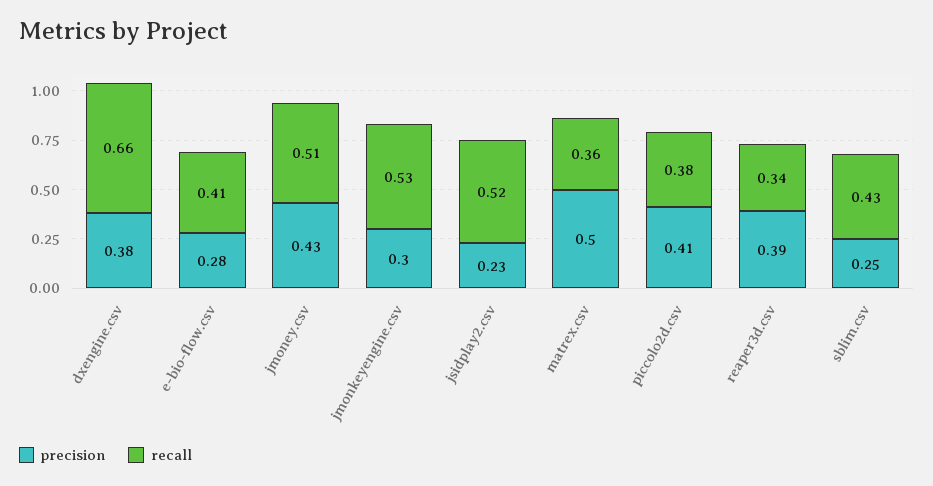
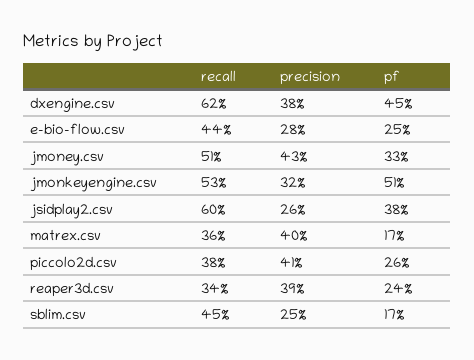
  {
    "precision": {
      "dxengine.csv": 0.38,
      "e-bio-flow.csv": 0.28,
      "jmoney.csv": 0.43,
-     "jmonkeyengine.csv": 0.3,
+     "jmonkeyengine.csv": 0.32,
-     "jsidplay2.csv": 0.23,
+     "jsidplay2.csv": 0.26,
-     "matrex.csv": 0.5,
+     "matrex.csv": 0.4,
      "piccolo2d.csv": 0.41,
      "reaper3d.csv": 0.39,
      "sblim.csv": 0.25
    },
    "recall": {
-     "dxengine.csv": 0.66,
+     "dxengine.csv": 0.62,
-     "e-bio-flow.csv": 0.41,
+     "e-bio-flow.csv": 0.44,
      "jmoney.csv": 0.51,
      "jmonkeyengine.csv": 0.53,
-     "jsidplay2.csv": 0.52,
+     "jsidplay2.csv": 0.6,
      "matrex.csv": 0.36,
      "piccolo2d.csv": 0.38,
      "reaper3d.csv": 0.34,
-     "sblim.csv": 0.43
+     "sblim.csv": 0.45
-   }
+   },
+   "pf": {
+     "dxengine.csv": 0.45,
+     "e-bio-flow.csv": 0.25,
+     "jmoney.csv": 0.33,
+     "jmonkeyengine.csv": 0.51,
+     "jsidplay2.csv": 0.38,
+     "matrex.csv": 0.17,
+     "piccolo2d.csv": 0.26,
+     "reaper3d.csv": 0.24,
+     "sblim.csv": 0.17
+   }
  }

